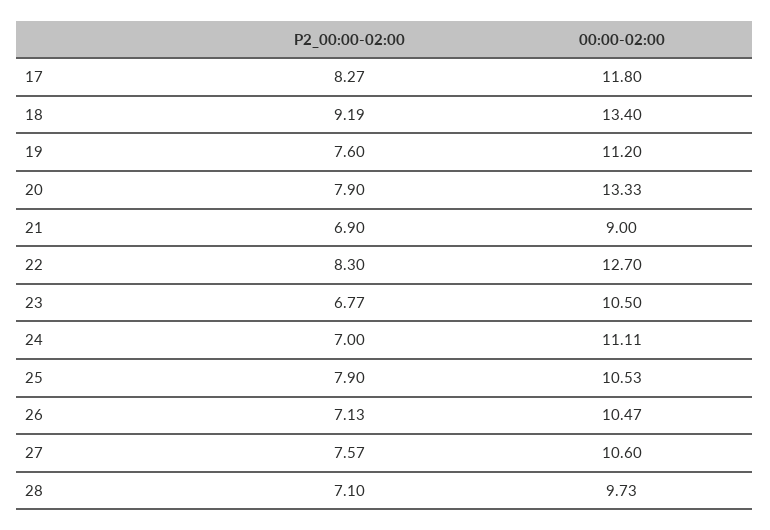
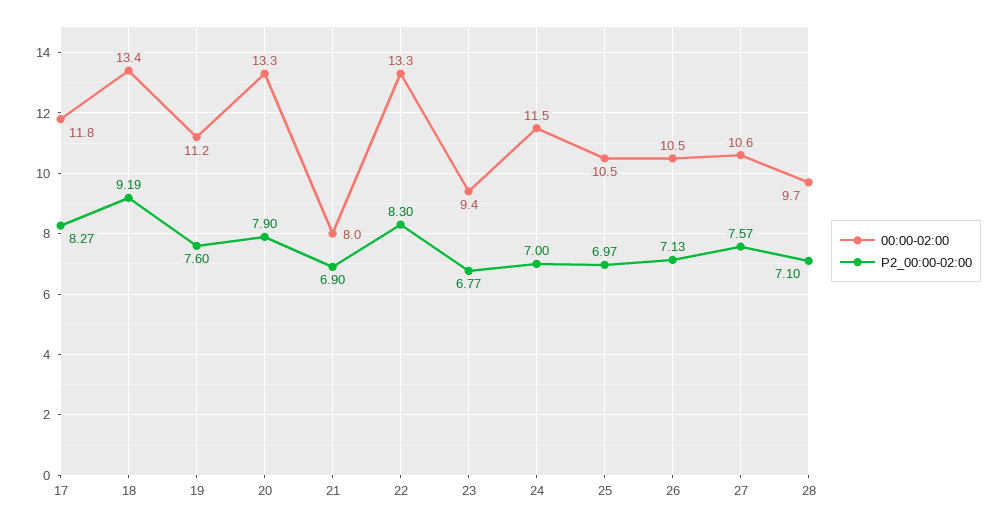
  {
    "P2_00:00-02:00": {
      "17": 8.27,
      "18": 9.19,
      "19": 7.6,
      "20": 7.9,
      "21": 6.9,
      "22": 8.3,
      "23": 6.77,
      "24": 7,
-     "25": 7.9,
+     "25": 6.97,
      "26": 7.13,
      "27": 7.57,
      "28": 7.1
    },
    "00:00-02:00": {
      "17": 11.8,
      "18": 13.4,
      "19": 11.2,
      "20": 13.33,
-     "21": 9,
+     "21": 8,
-     "22": 12.7,
+     "22": 13.3,
-     "23": 10.5,
+     "23": 9.4,
-     "24": 11.11,
+     "24": 11.5,
      "25": 10.53,
      "26": 10.47,
      "27": 10.6,
      "28": 9.73
    }
  }

